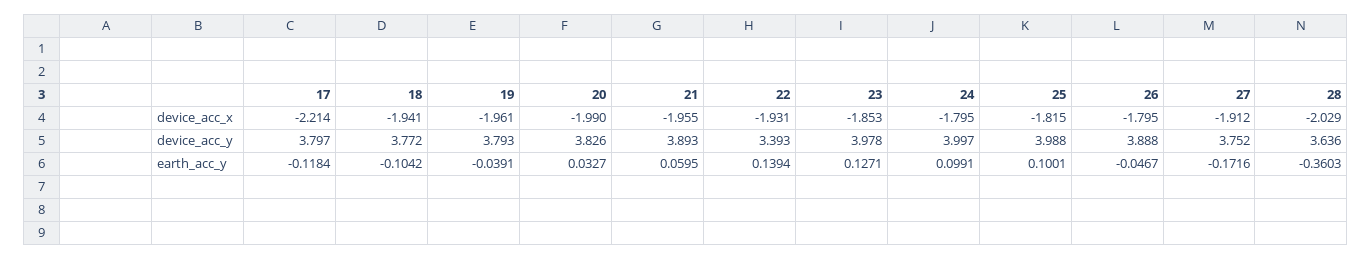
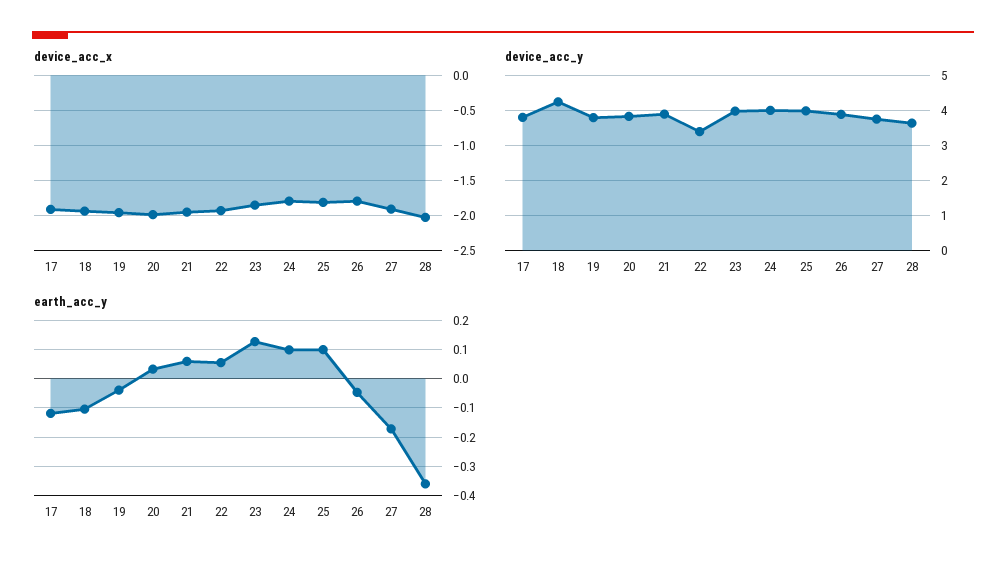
  {
    "device_acc_x": {
-     "17": -2.214,
+     "17": -1.9,
      "18": -1.941,
      "19": -1.961,
      "20": -1.99,
      "21": -1.955,
      "22": -1.931,
      "23": -1.853,
      "24": -1.795,
      "25": -1.815,
      "26": -1.795,
      "27": -1.912,
      "28": -2.029
    },
    "device_acc_y": {
      "17": 3.797,
-     "18": 3.772,
+     "18": 4.2,
      "19": 3.793,
      "20": 3.826,
      "21": 3.893,
      "22": 3.393,
      "23": 3.978,
      "24": 3.997,
      "25": 3.988,
      "26": 3.888,
      "27": 3.752,
      "28": 3.636
    },
    "earth_acc_y": {
      "17": -0.1184,
      "18": -0.1042,
      "19": -0.0391,
      "20": 0.0327,
      "21": 0.0595,
-     "22": 0.1394,
+     "22": 0.05,
      "23": 0.1271,
      "24": 0.0991,
      "25": 0.1001,
      "26": -0.0467,
      "27": -0.1716,
      "28": -0.3603
    }
  }

